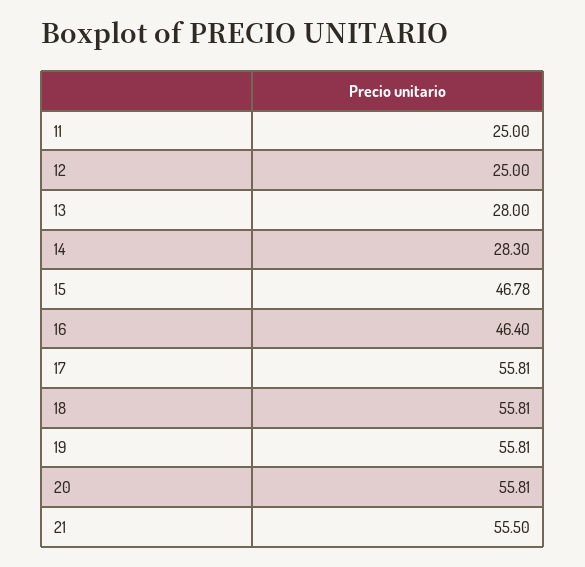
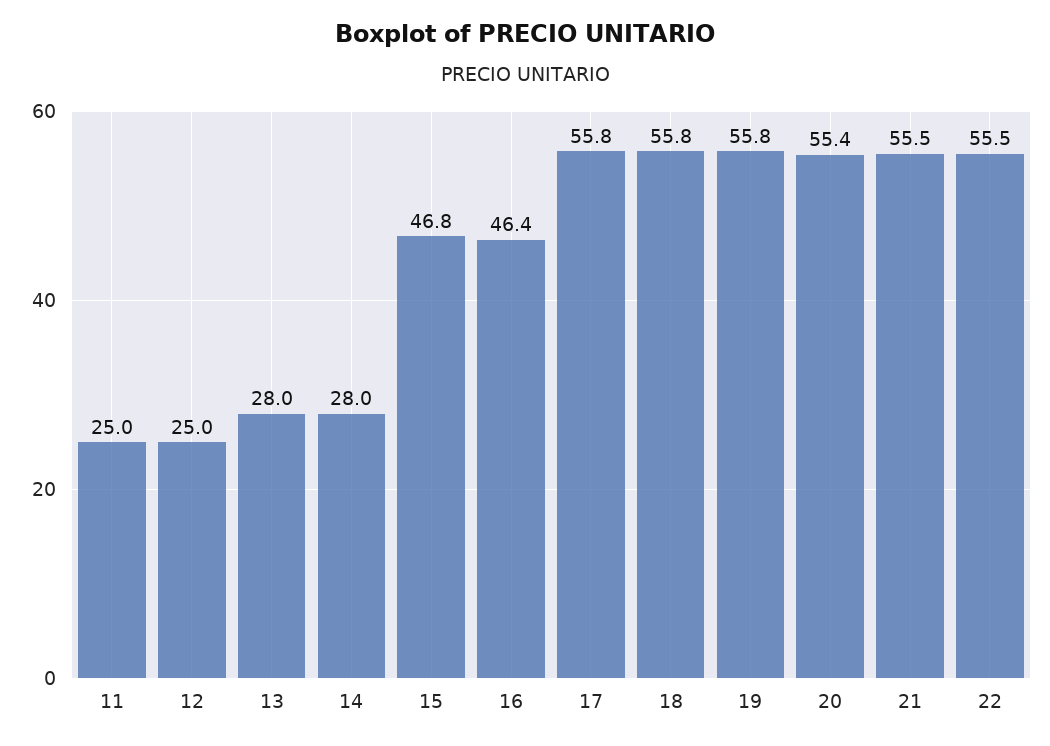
  {
    "11": 25,
    "12": 25,
    "13": 28,
-   "14": 28.3,
+   "14": 28,
    "15": 46.78,
    "16": 46.4,
    "17": 55.81,
    "18": 55.81,
    "19": 55.81,
-   "20": 55.81,
+   "20": 55.4,
-   "21": 55.5
+   "21": 55.5,
+   "22": 55.5
  }

